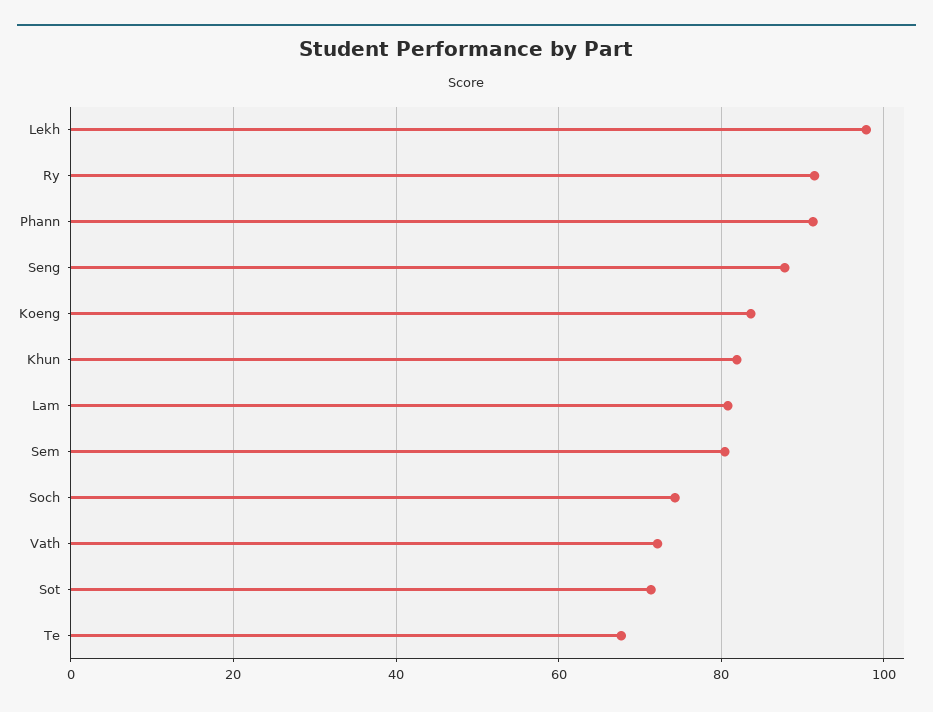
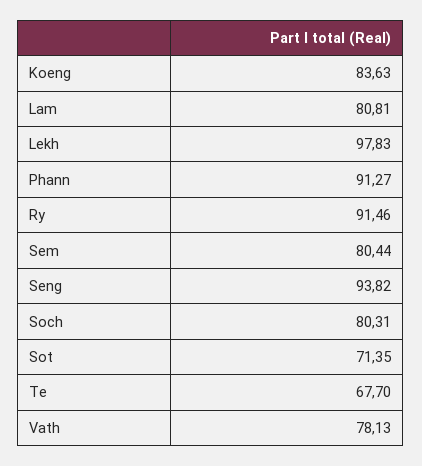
  {
    "Lekh": 97.83,
    "Ry": 91.46,
    "Phann": 91.27,
-   "Seng": 88,
+   "Seng": 93.82,
    "Koeng": 83.63,
-   "Khun": 82,
    "Lam": 80.81,
    "Sem": 80.44,
-   "Soch": 74,
+   "Soch": 80.31,
-   "Vath": 72,
+   "Vath": 78.13,
    "Sot": 71.35,
    "Te": 67.7
  }

